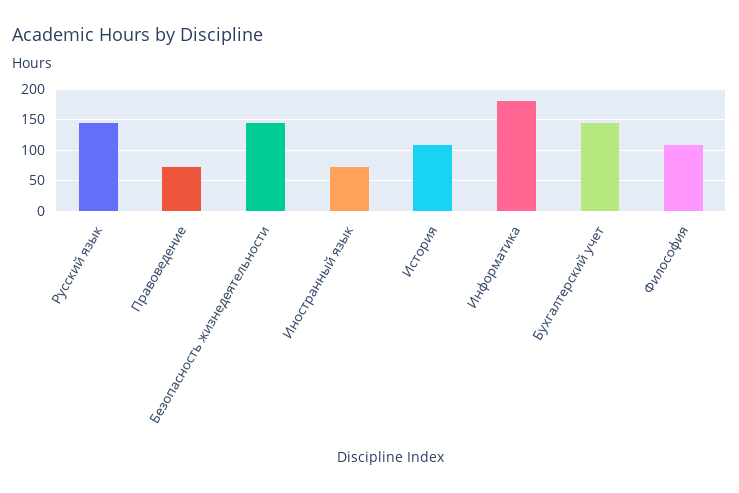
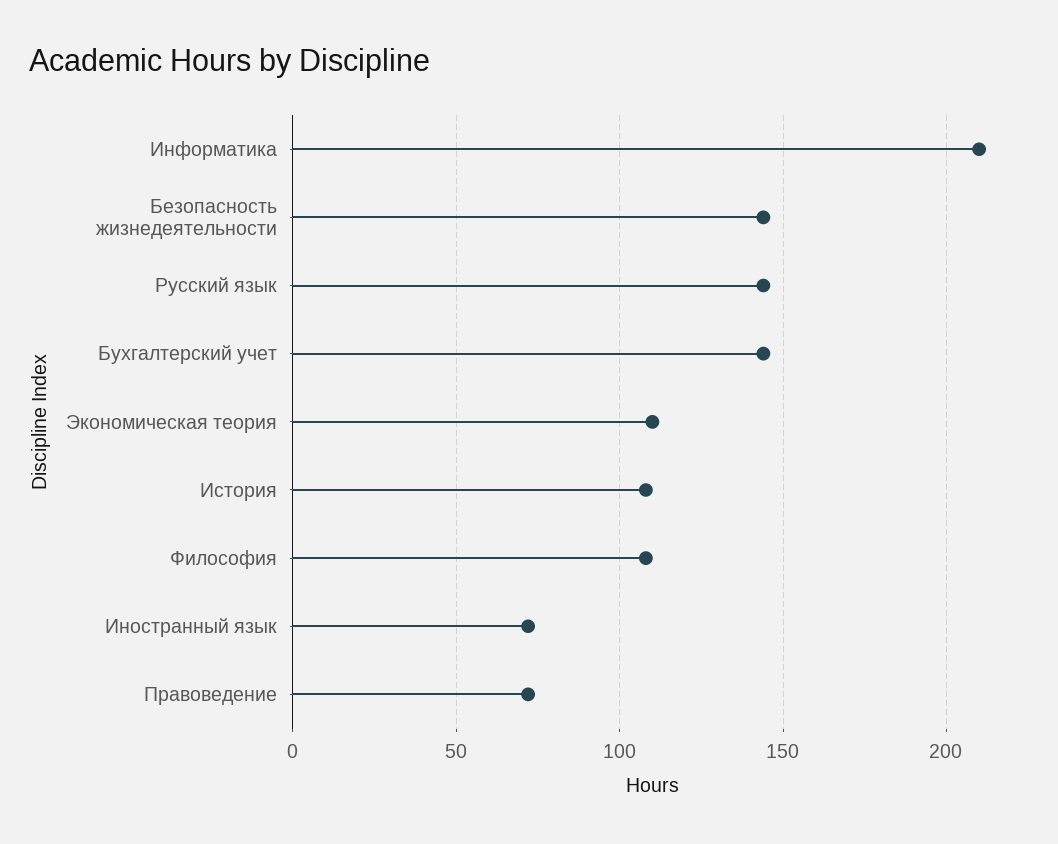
  {
    "Русский язык": 145,
    "Правоведение": 70,
    "Безопасность жизнедеятельности": 145,
    "Иностранный язык": 70,
    "История": 110,
-   "Информатика": 180,
+   "Информатика": 210,
    "Бухгалтерский учет": 145,
-   "Философия": 110
+   "Философия": 110,
+   "Экономическая теория": 110
  }

